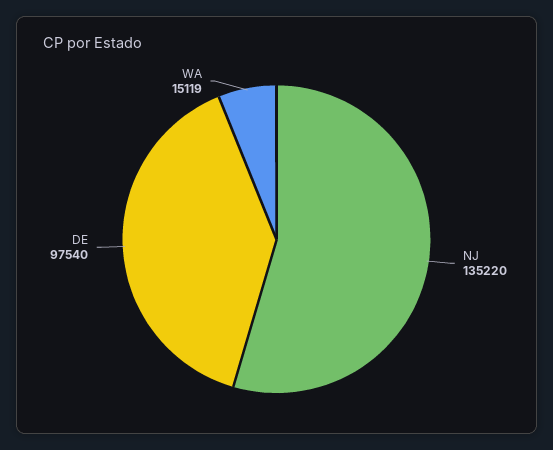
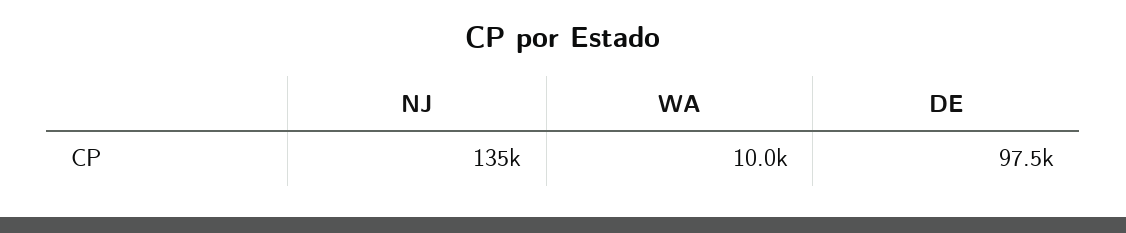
  {
    "NJ": 135220,
    "DE": 97540,
-   "WA": 15119
+   "WA": 10000
  }

